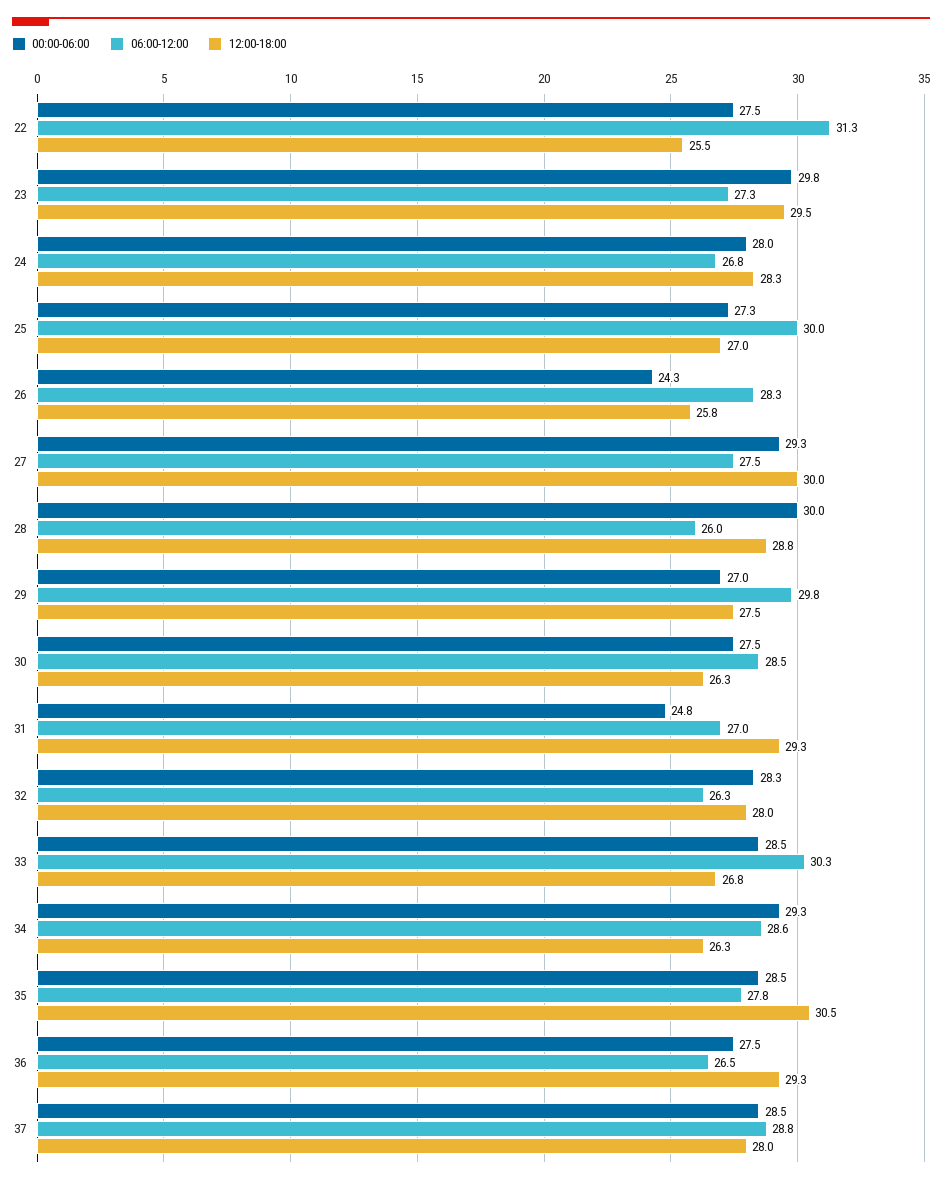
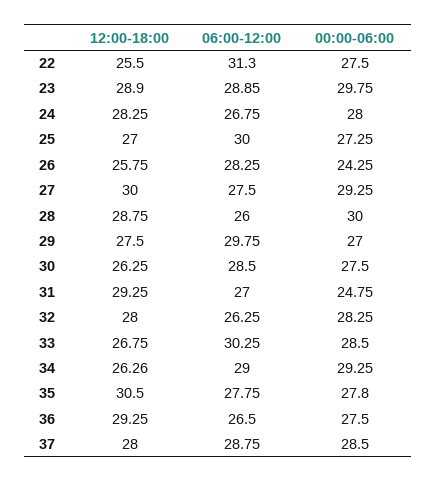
  {
    "00:00-06:00": {
      "22": 27.5,
      "23": 29.75,
      "24": 28,
      "25": 27.25,
      "26": 24.25,
      "27": 29.25,
      "28": 30,
      "29": 27,
      "30": 27.5,
      "31": 24.75,
      "32": 28.25,
      "33": 28.5,
      "34": 29.25,
-     "35": 28.5,
+     "35": 27.8,
      "36": 27.5,
      "37": 28.5
    },
    "06:00-12:00": {
      "22": 31.3,
-     "23": 27.3,
+     "23": 28.85,
      "24": 26.75,
      "25": 30,
      "26": 28.25,
      "27": 27.5,
      "28": 26,
      "29": 29.75,
      "30": 28.5,
      "31": 27,
      "32": 26.25,
      "33": 30.25,
-     "34": 28.6,
+     "34": 29,
      "35": 27.75,
      "36": 26.5,
      "37": 28.75
    },
    "12:00-18:00": {
      "22": 25.5,
-     "23": 29.5,
+     "23": 28.9,
      "24": 28.25,
      "25": 27,
      "26": 25.75,
      "27": 30,
      "28": 28.75,
      "29": 27.5,
      "30": 26.25,
      "31": 29.25,
      "32": 28,
      "33": 26.75,
      "34": 26.26,
      "35": 30.5,
      "36": 29.25,
      "37": 28
    }
  }

